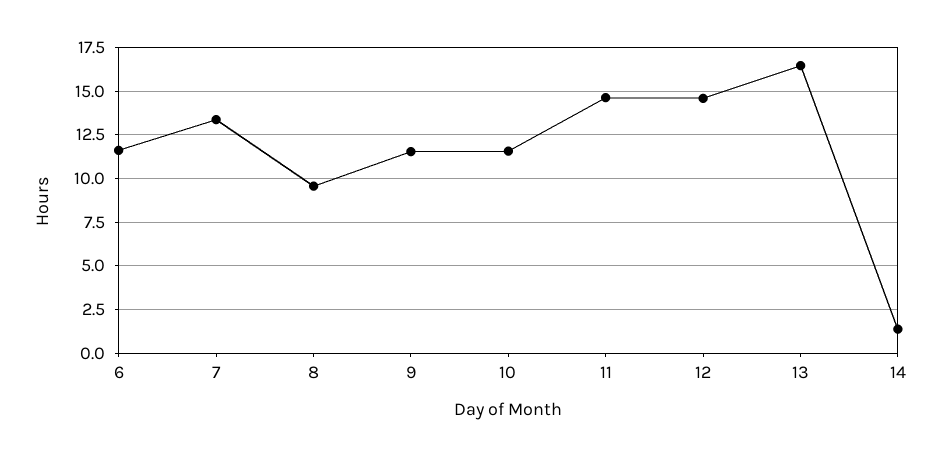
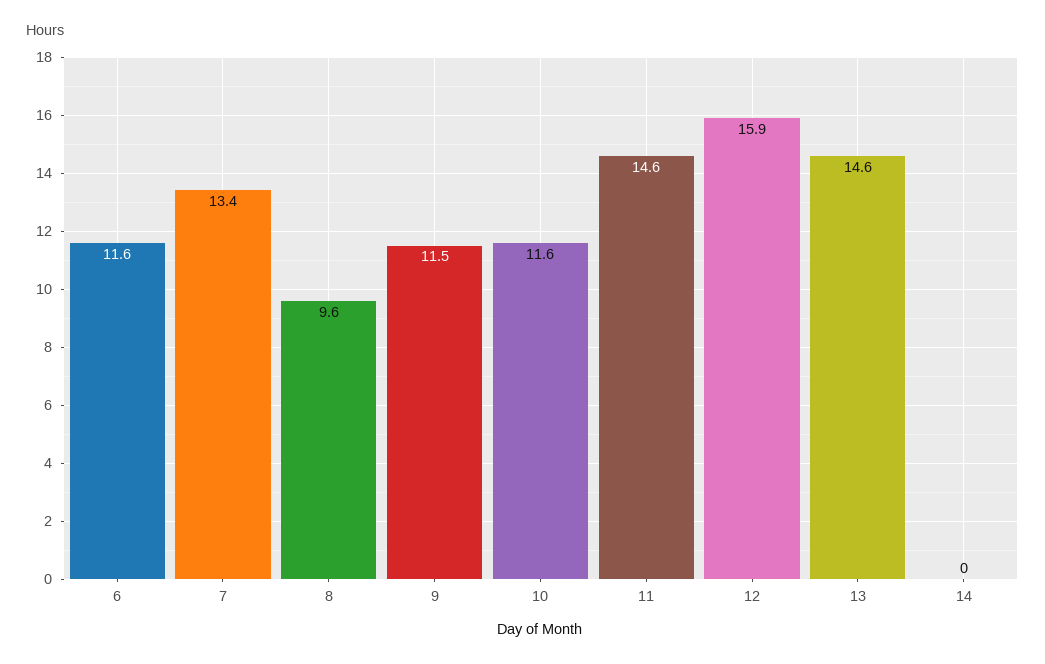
  {
    "6": 11.6,
    "7": 13.4,
    "8": 9.6,
    "9": 11.5,
    "10": 11.6,
    "11": 14.6,
-   "12": 14.5,
+   "12": 15.9,
-   "13": 16.5,
+   "13": 14.6,
-   "14": 1.5
+   "14": 0
  }

